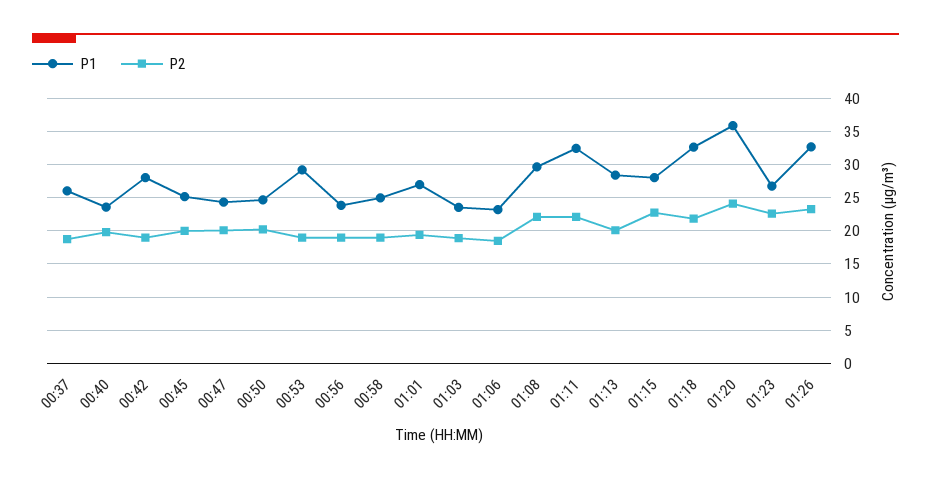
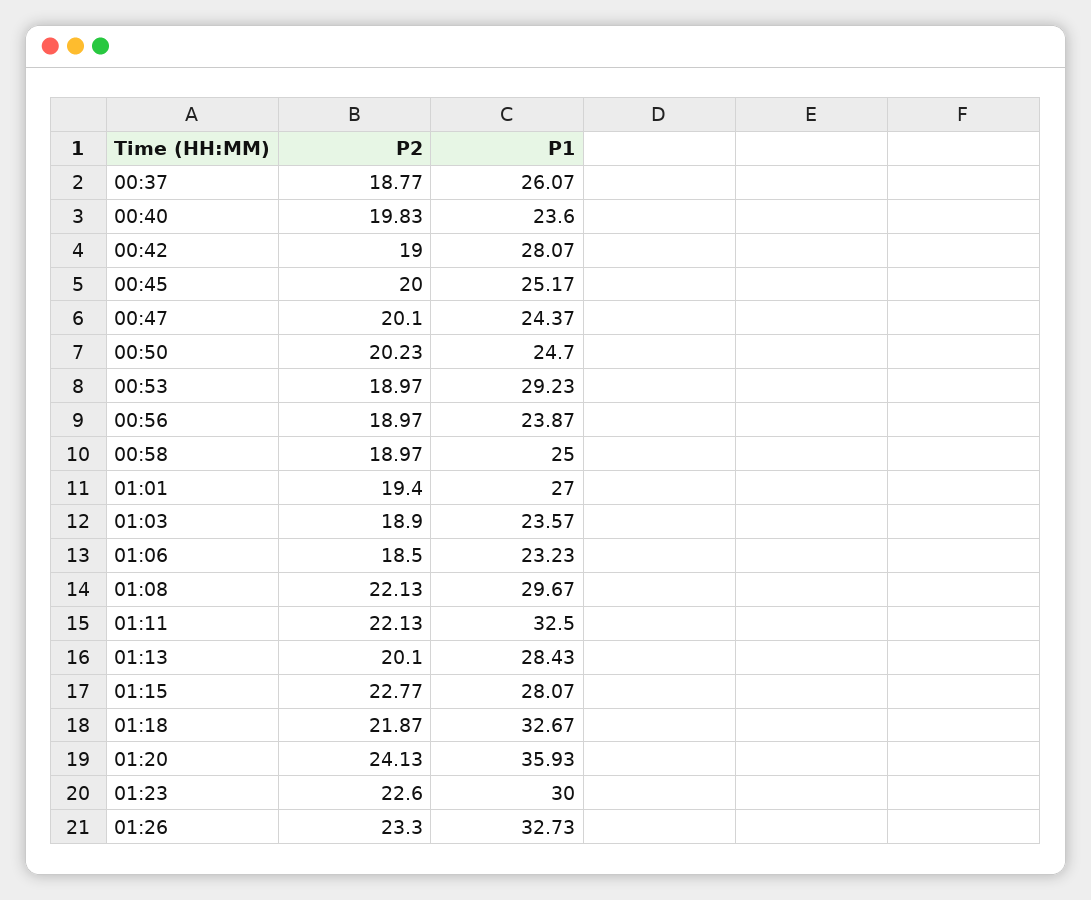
  {
    "P1": {
      "00:37": 26.07,
      "00:40": 23.6,
      "00:42": 28.07,
      "00:45": 25.17,
      "00:47": 24.37,
      "00:50": 24.7,
      "00:53": 29.23,
      "00:56": 23.87,
      "00:58": 25,
      "01:01": 27,
      "01:03": 23.57,
      "01:06": 23.23,
      "01:08": 29.67,
      "01:11": 32.5,
      "01:13": 28.43,
      "01:15": 28.07,
      "01:18": 32.67,
      "01:20": 35.93,
-     "01:23": 27,
+     "01:23": 30,
      "01:26": 32.73
    },
    "P2": {
      "00:37": 18.77,
      "00:40": 19.83,
      "00:42": 19,
      "00:45": 20,
      "00:47": 20.1,
      "00:50": 20.23,
      "00:53": 18.97,
      "00:56": 18.97,
      "00:58": 18.97,
      "01:01": 19.4,
      "01:03": 18.9,
      "01:06": 18.5,
      "01:08": 22.13,
      "01:11": 22.13,
      "01:13": 20.1,
      "01:15": 22.77,
      "01:18": 21.87,
      "01:20": 24.13,
      "01:23": 22.6,
      "01:26": 23.3
    }
  }

